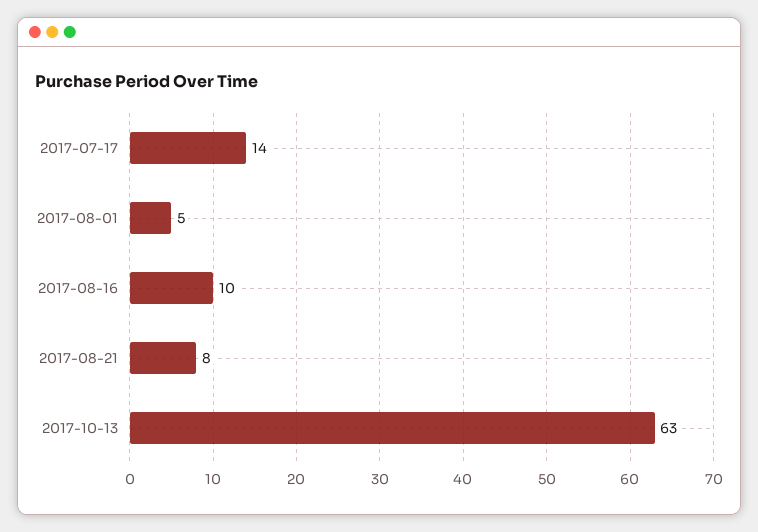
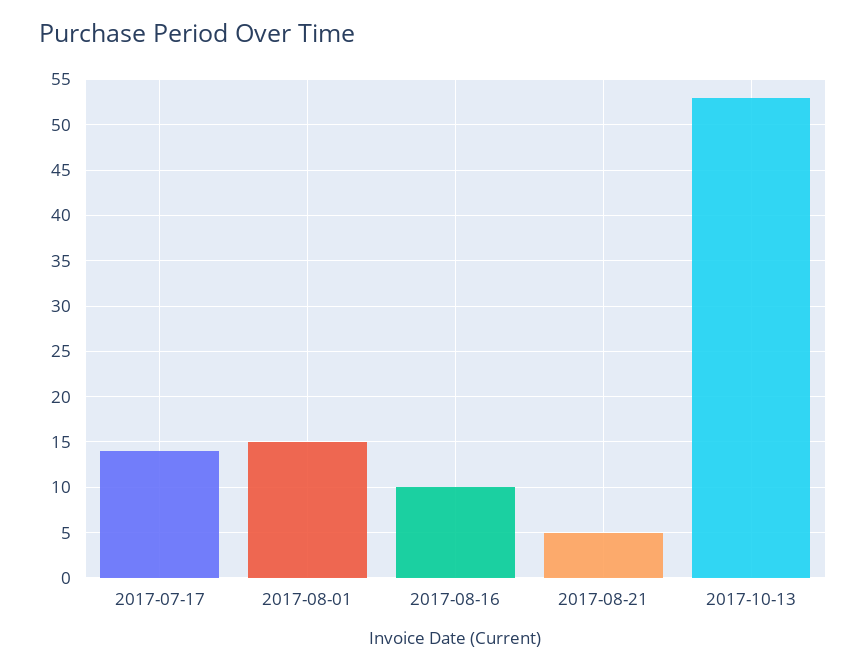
  {
    "2017-07-17": 14,
-   "2017-08-01": 5,
+   "2017-08-01": 15,
    "2017-08-16": 10,
-   "2017-08-21": 8,
+   "2017-08-21": 5,
-   "2017-10-13": 63
+   "2017-10-13": 53
  }

